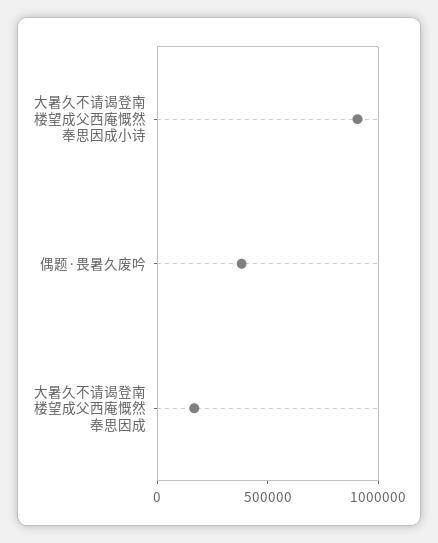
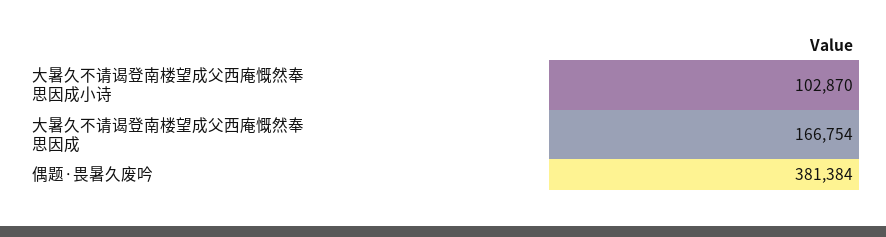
  {
-   "大暑久不请谒登南楼望成父西庵慨然奉思因成小诗": 900000,
+   "大暑久不请谒登南楼望成父西庵慨然奉思因成小诗": 102870,
    "偶题·畏暑久废吟": 381384,
    "大暑久不请谒登南楼望成父西庵慨然奉思因成": 166754
  }

